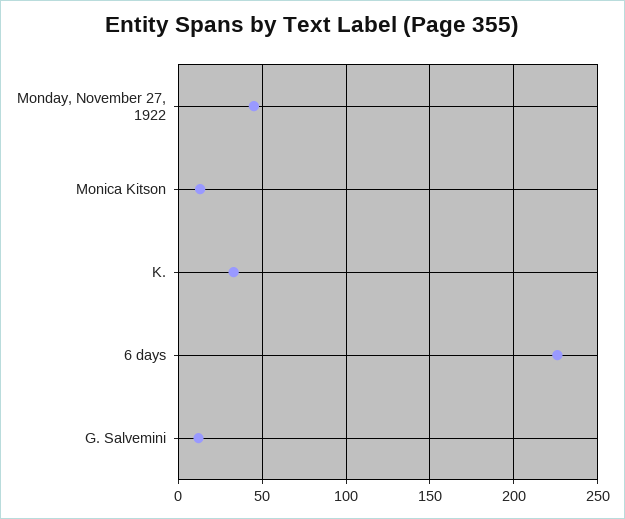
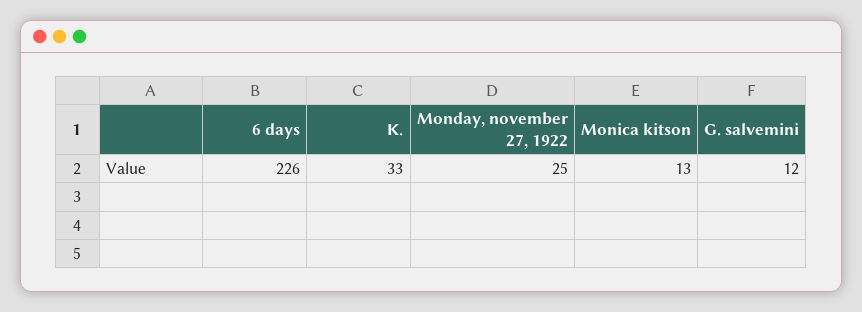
  {
-   "Monday, November 27, 1922": 45,
+   "Monday, November 27, 1922": 25,
    "Monica Kitson": 13,
    "K.": 33,
    "6 days": 226,
    "G. Salvemini": 12
  }

